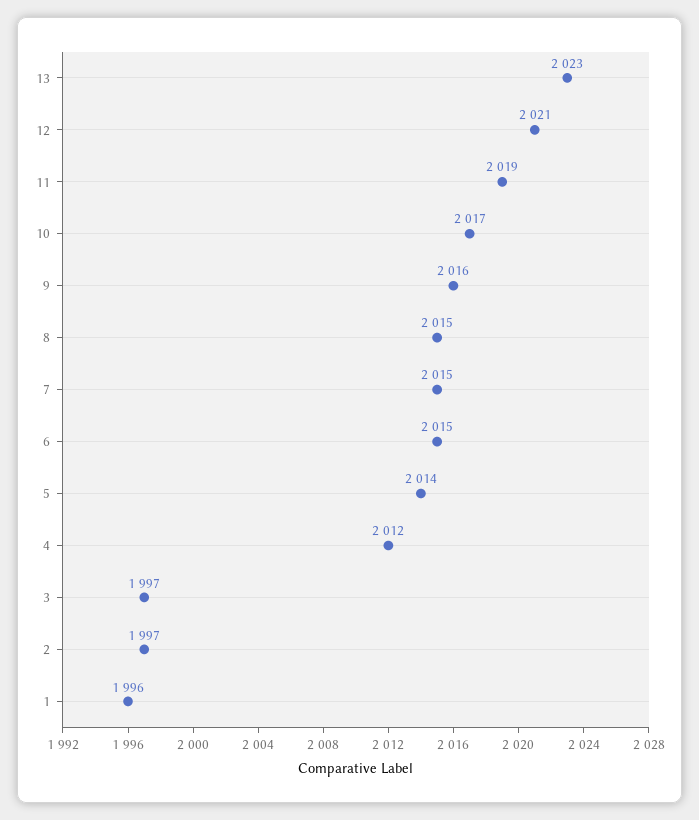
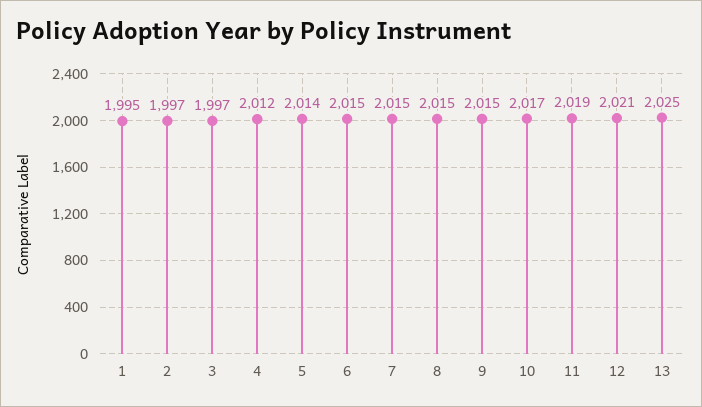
  {
-   "13": 2023,
+   "13": 2025,
    "12": 2021,
    "11": 2019,
    "10": 2017,
-   "9": 2016,
+   "9": 2015,
    "8": 2015,
    "7": 2015,
    "6": 2015,
    "5": 2014,
    "4": 2012,
    "3": 1997,
    "2": 1997,
-   "1": 1996
+   "1": 1995
  }

